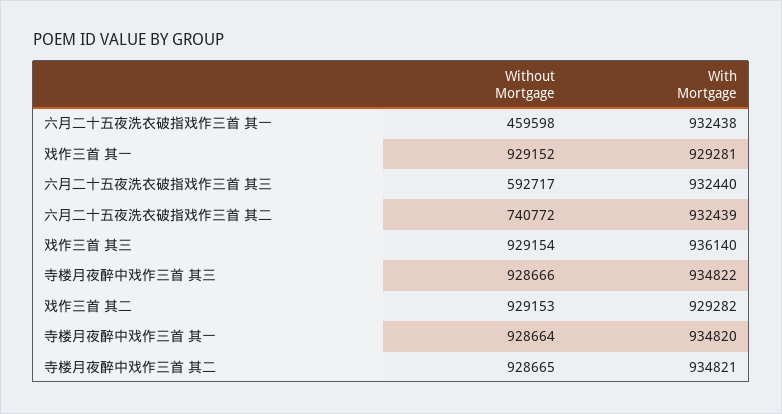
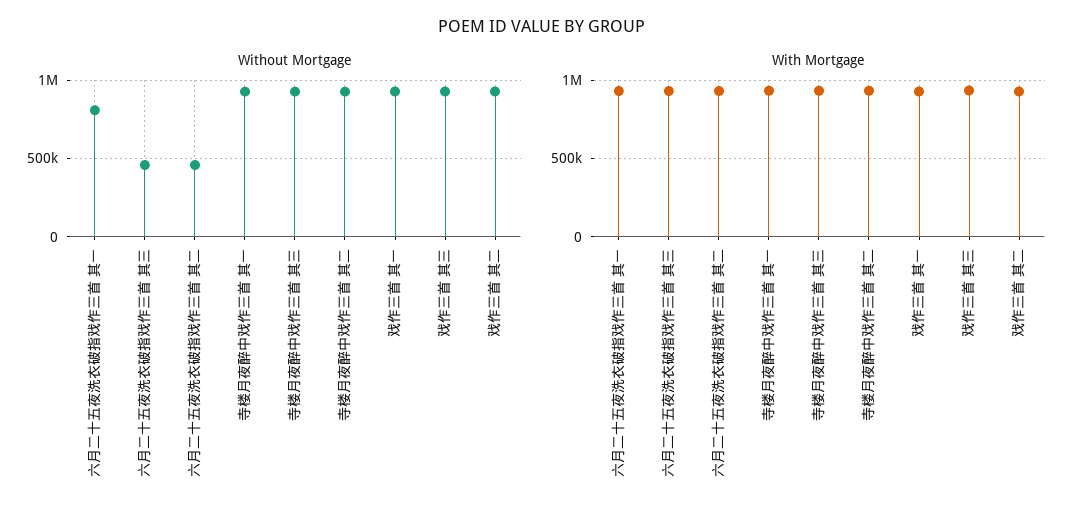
  {
    "Without Mortgage": {
-     "六月二十五夜洗衣破指戏作三首 其一": 459598,
+     "六月二十五夜洗衣破指戏作三首 其一": 800000,
      "戏作三首 其一": 929152,
-     "六月二十五夜洗衣破指戏作三首 其三": 592717,
+     "六月二十五夜洗衣破指戏作三首 其三": 450000,
-     "六月二十五夜洗衣破指戏作三首 其二": 740772,
+     "六月二十五夜洗衣破指戏作三首 其二": 450000,
      "戏作三首 其三": 929154,
      "寺楼月夜醉中戏作三首 其三": 928666,
      "戏作三首 其二": 929153,
      "寺楼月夜醉中戏作三首 其一": 928664,
      "寺楼月夜醉中戏作三首 其二": 928665
    },
    "With Mortgage": {
      "六月二十五夜洗衣破指戏作三首 其一": 932438,
      "戏作三首 其一": 929281,
      "六月二十五夜洗衣破指戏作三首 其三": 932440,
      "六月二十五夜洗衣破指戏作三首 其二": 932439,
      "戏作三首 其三": 936140,
      "寺楼月夜醉中戏作三首 其三": 934822,
      "戏作三首 其二": 929282,
      "寺楼月夜醉中戏作三首 其一": 934820,
      "寺楼月夜醉中戏作三首 其二": 934821
    }
  }

